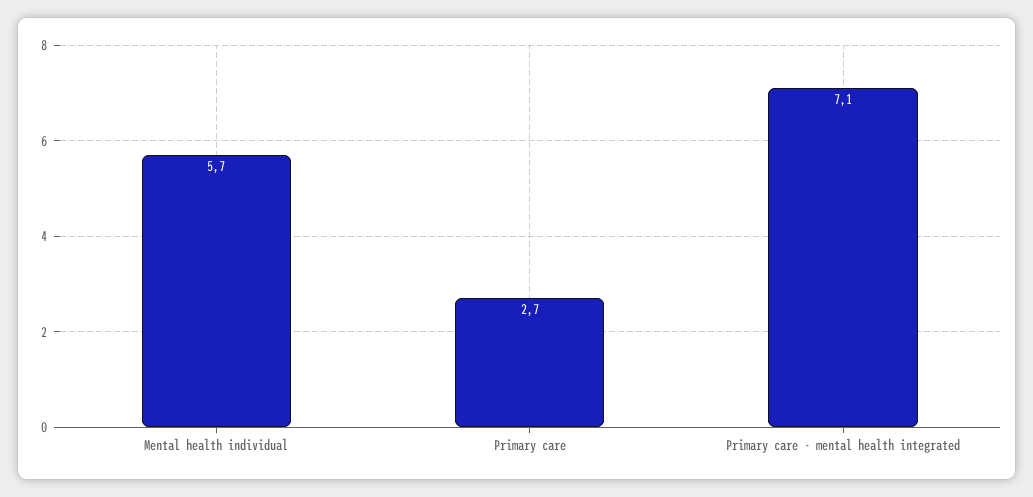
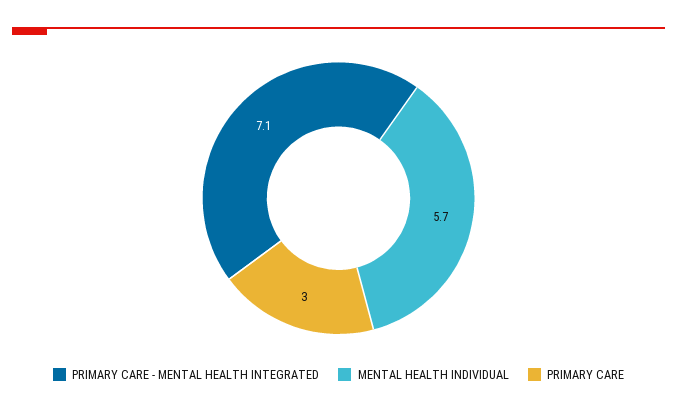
  {
    "Mental health individual": 5.7,
-   "Primary care": 2.7,
+   "Primary care": 3,
    "Primary care - mental health integrated": 7.1
  }

